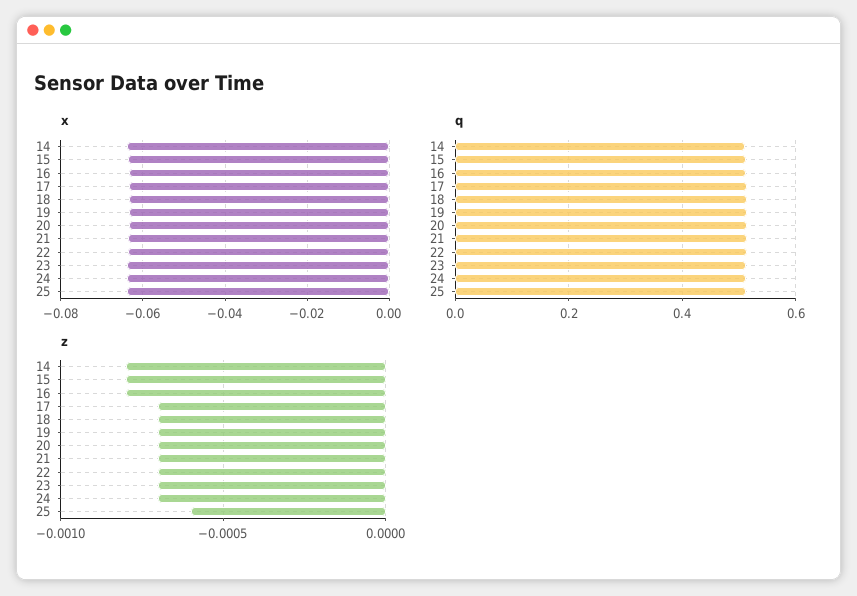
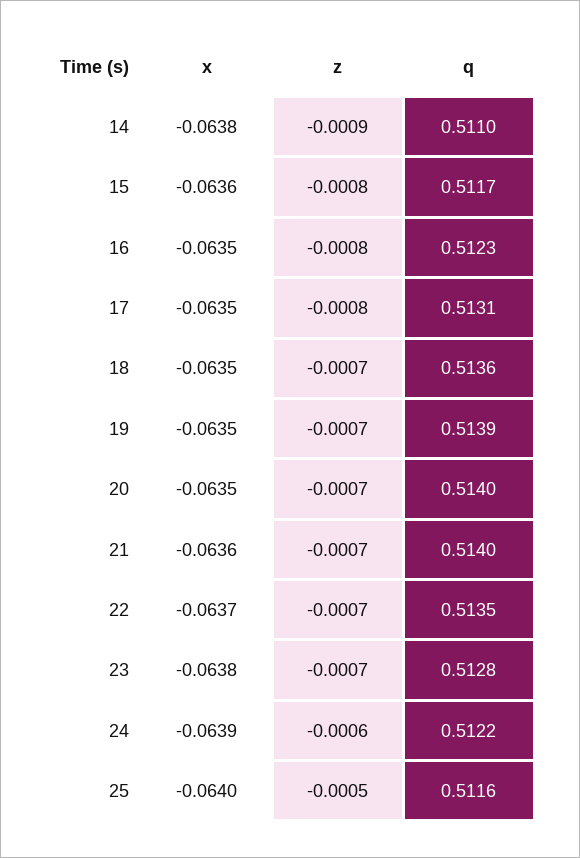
  {
    "x": {
      "14": -0.0638,
      "15": -0.0636,
      "16": -0.0635,
      "17": -0.0635,
      "18": -0.0635,
      "19": -0.0635,
      "20": -0.0635,
      "21": -0.0636,
      "22": -0.0637,
      "23": -0.0638,
      "24": -0.0639,
      "25": -0.064
    },
    "q": {
      "14": 0.511,
      "15": 0.5117,
      "16": 0.5123,
      "17": 0.5131,
      "18": 0.5136,
      "19": 0.5139,
      "20": 0.514,
      "21": 0.514,
      "22": 0.5135,
      "23": 0.5128,
      "24": 0.5122,
      "25": 0.5116
    },
    "z": {
-     "14": -0.0008,
+     "14": -0.0009,
      "15": -0.0008,
      "16": -0.0008,
-     "17": -0.0007,
+     "17": -0.0008,
      "18": -0.0007,
      "19": -0.0007,
      "20": -0.0007,
      "21": -0.0007,
      "22": -0.0007,
      "23": -0.0007,
-     "24": -0.0007,
+     "24": -0.0006,
-     "25": -0.0006
+     "25": -0.0005
    }
  }

